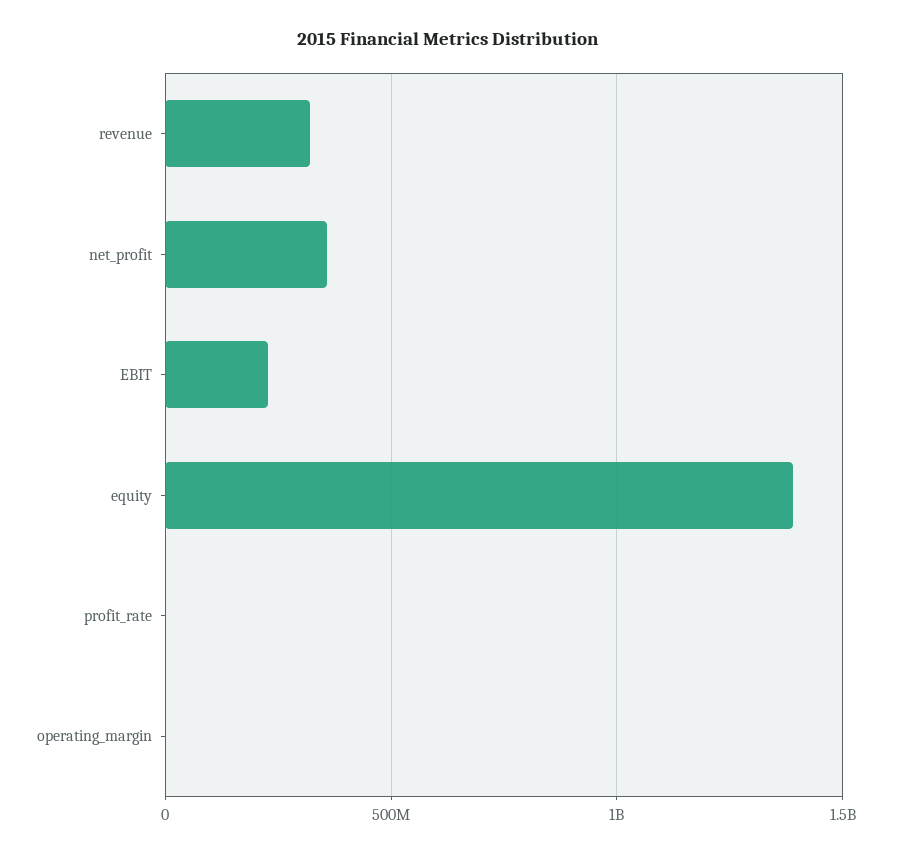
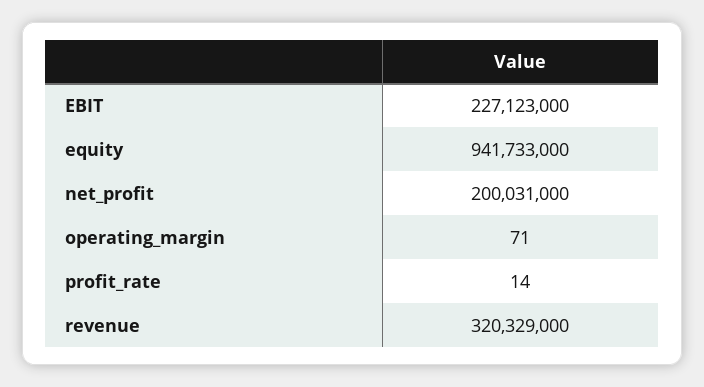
  {
    "revenue": 320329000,
-   "net_profit": 350000000,
+   "net_profit": 200031000,
    "EBIT": 227123000,
-   "equity": 1400000000,
+   "equity": 941733000,
    "profit_rate": 14,
    "operating_margin": 71
  }

